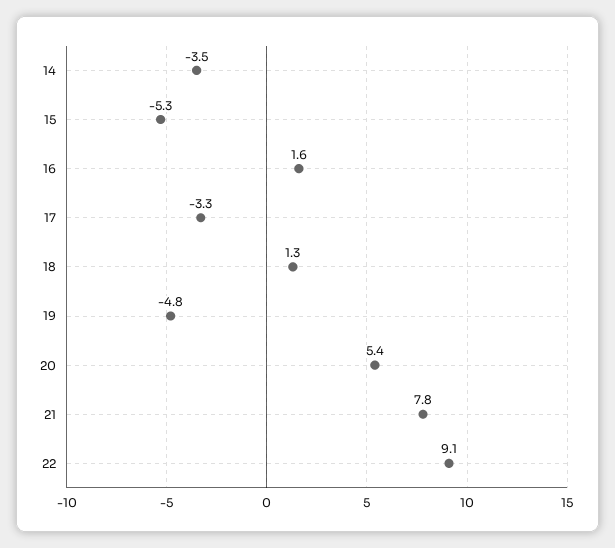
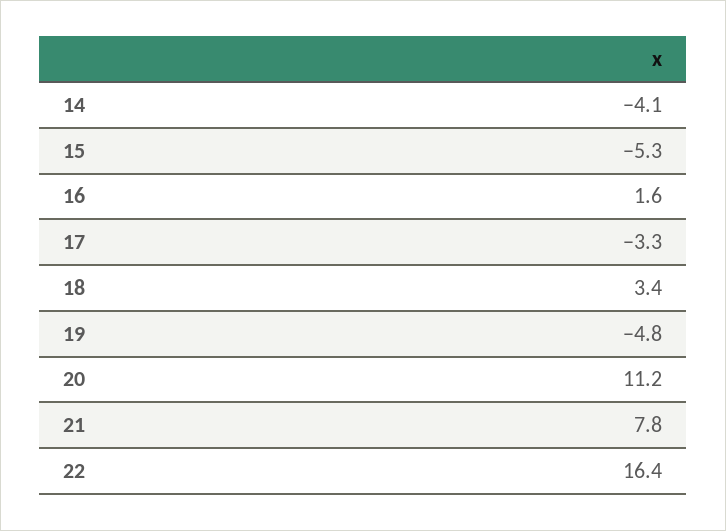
  {
-   "14": -3.5,
+   "14": -4.1,
    "15": -5.3,
    "16": 1.6,
    "17": -3.3,
-   "18": 1.3,
+   "18": 3.4,
    "19": -4.8,
-   "20": 5.4,
+   "20": 11.2,
    "21": 7.8,
-   "22": 9.1
+   "22": 16.4
  }

